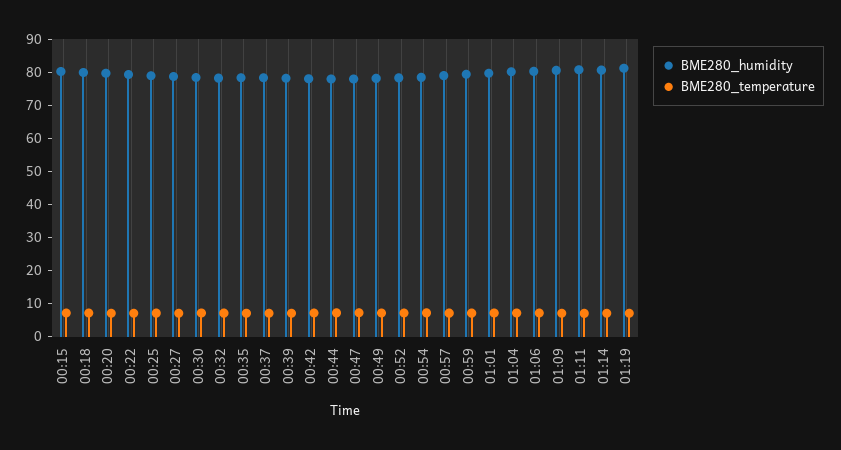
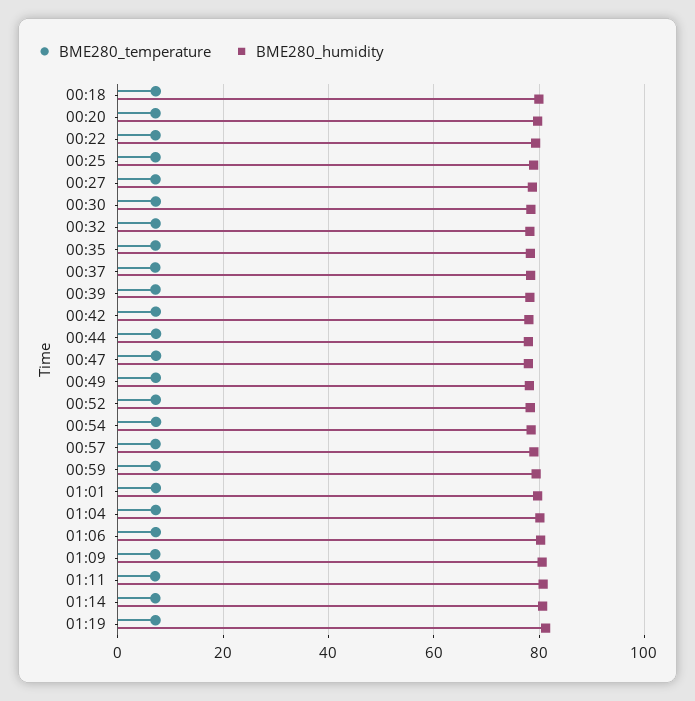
  {
    "BME280_humidity": {
-     "00:15": 80,
      "00:18": 80,
      "00:20": 80,
      "00:22": 80,
      "00:25": 78,
      "00:27": 78,
      "00:30": 78,
      "00:32": 78,
      "00:35": 78,
      "00:37": 78,
      "00:39": 78,
      "00:42": 78,
      "00:44": 78,
      "00:47": 78,
      "00:49": 78,
      "00:52": 78,
      "00:54": 78,
      "00:57": 78,
      "00:59": 80,
      "01:01": 80,
      "01:04": 80,
      "01:06": 80,
      "01:09": 80,
      "01:11": 80,
      "01:14": 80,
      "01:19": 82
    },
    "BME280_temperature": {
-     "00:15": 7.5,
      "00:18": 8,
      "00:20": 8,
      "00:22": 8,
      "00:25": 8,
      "00:27": 8,
      "00:30": 8,
      "00:32": 8,
      "00:35": 8,
      "00:37": 8,
      "00:39": 8,
      "00:42": 8,
      "00:44": 8,
      "00:47": 8,
      "00:49": 8,
      "00:52": 8,
      "00:54": 8,
      "00:57": 8,
      "00:59": 8,
      "01:01": 8,
      "01:04": 8,
      "01:06": 8,
      "01:09": 8,
      "01:11": 8,
      "01:14": 8,
      "01:19": 8
    }
  }

